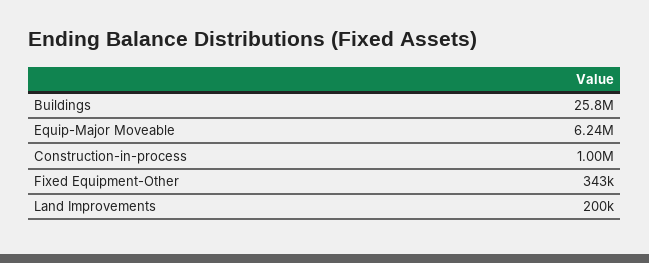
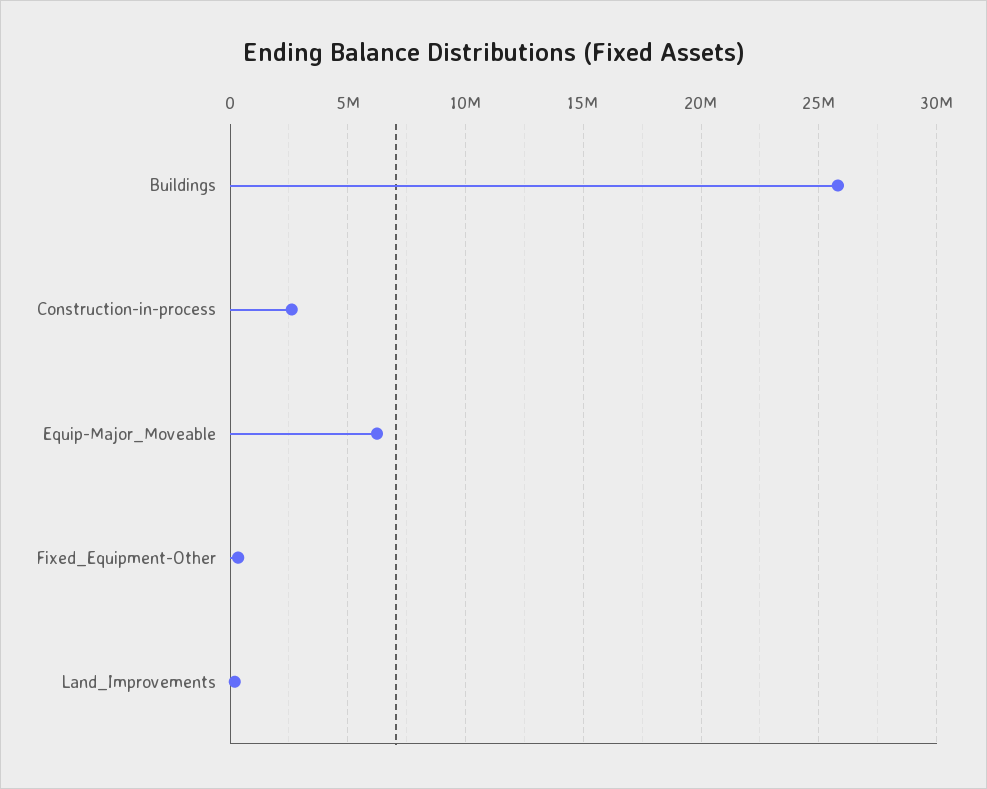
  {
    "Buildings": 25800000,
    "Equip-Major Moveable": 6240000,
-   "Construction-in-process": 1000000,
+   "Construction-in-process": 2500000,
    "Fixed Equipment-Other": 343000,
    "Land Improvements": 200000
  }

